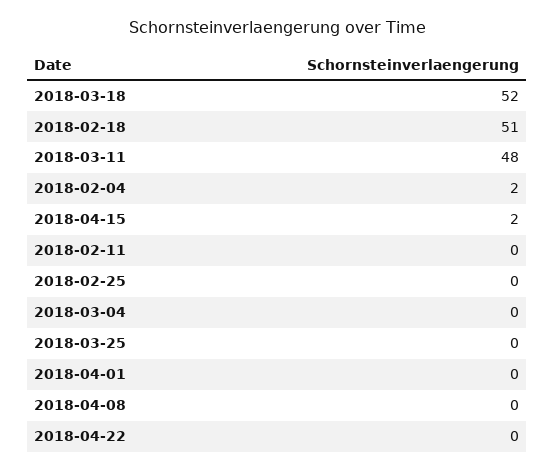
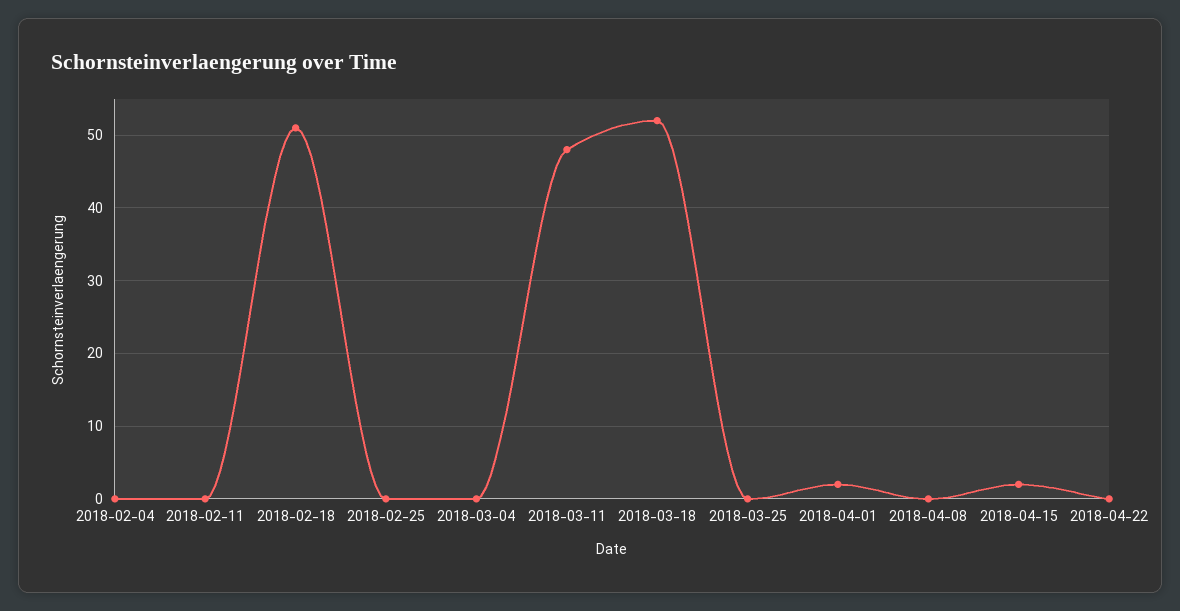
  {
    "2018-03-18": 52,
    "2018-02-18": 51,
    "2018-03-11": 48,
-   "2018-02-04": 2,
+   "2018-02-04": 0,
    "2018-04-15": 2,
    "2018-02-11": 0,
    "2018-02-25": 0,
    "2018-03-04": 0,
    "2018-03-25": 0,
-   "2018-04-01": 0,
+   "2018-04-01": 2,
    "2018-04-08": 0,
    "2018-04-22": 0
  }

